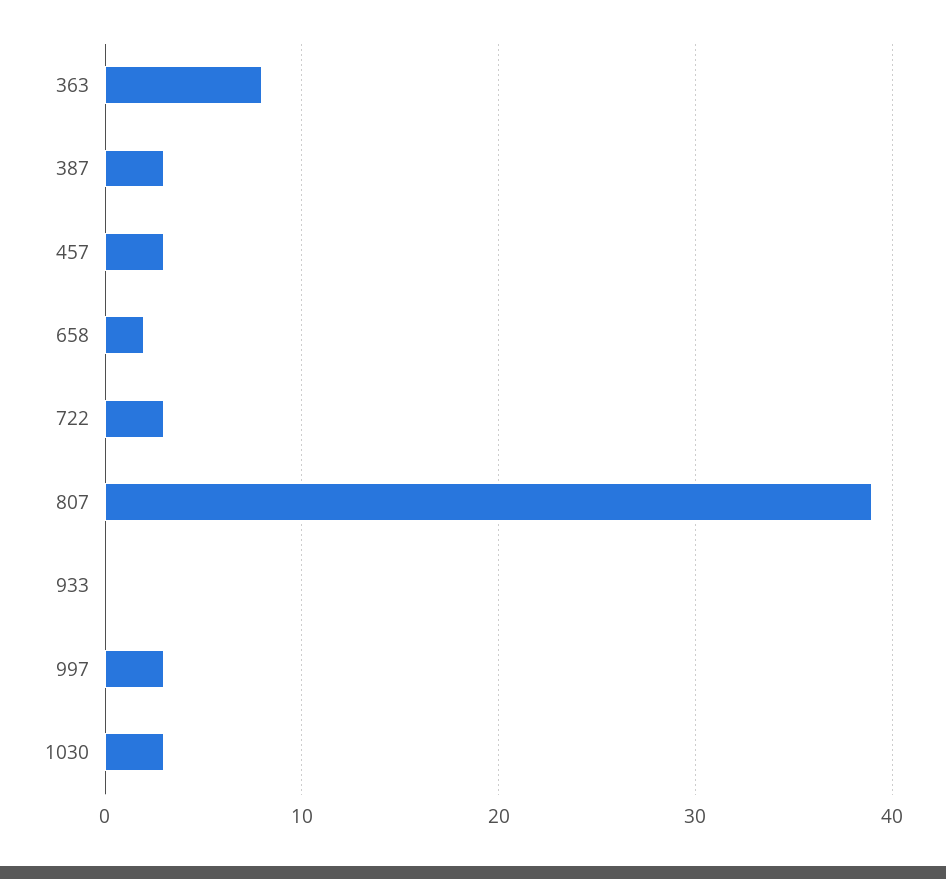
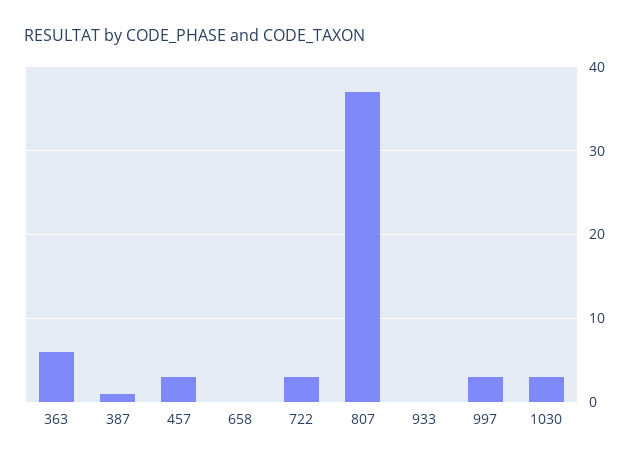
  {
-   "363": 8,
+   "363": 6,
-   "387": 3,
+   "387": 1,
    "457": 3,
-   "658": 2,
+   "658": 0,
    "722": 3,
-   "807": 39,
+   "807": 37,
    "933": 0,
    "997": 3,
    "1030": 3
  }

